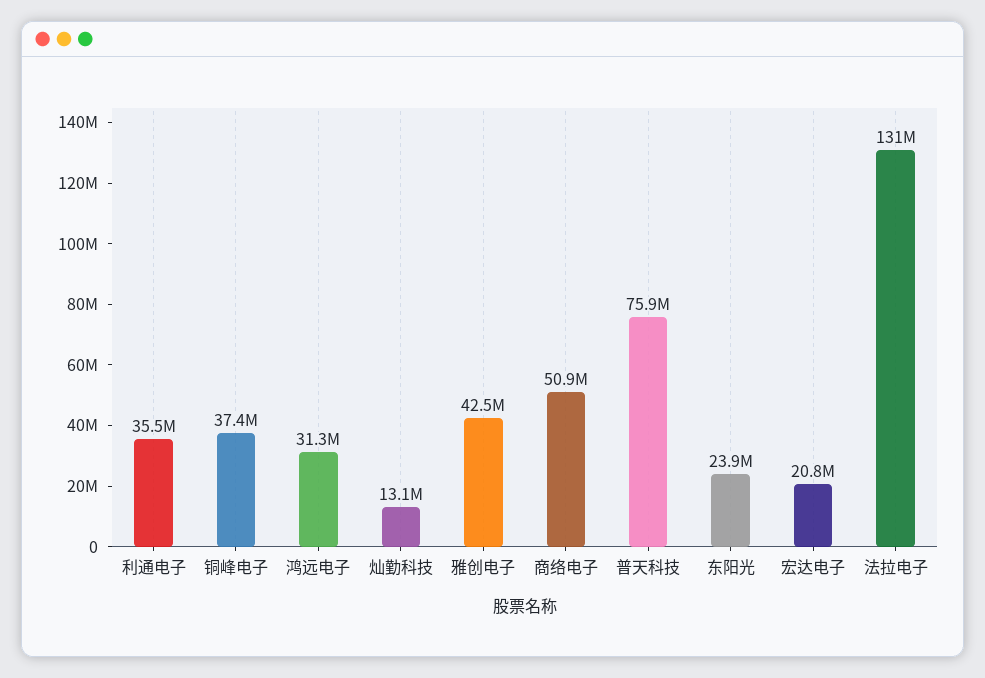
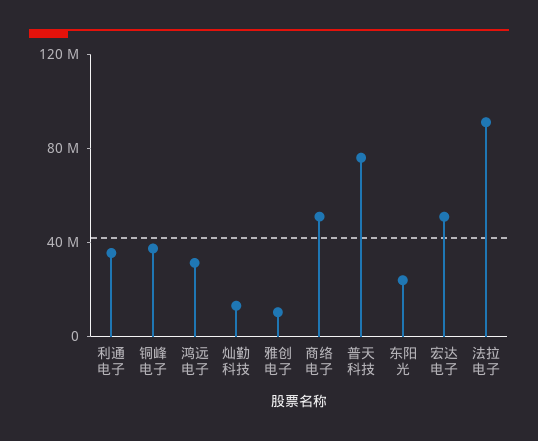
  {
    "利通电子": 35500000,
    "铜峰电子": 37400000,
    "鸿远电子": 31300000,
    "灿勤科技": 13100000,
-   "雅创电子": 42500000,
+   "雅创电子": 10000000,
    "商络电子": 50900000,
    "普天科技": 75900000,
    "东阳光": 23900000,
-   "宏达电子": 20800000,
+   "宏达电子": 50000000,
-   "法拉电子": 131000000
+   "法拉电子": 90000000
  }

